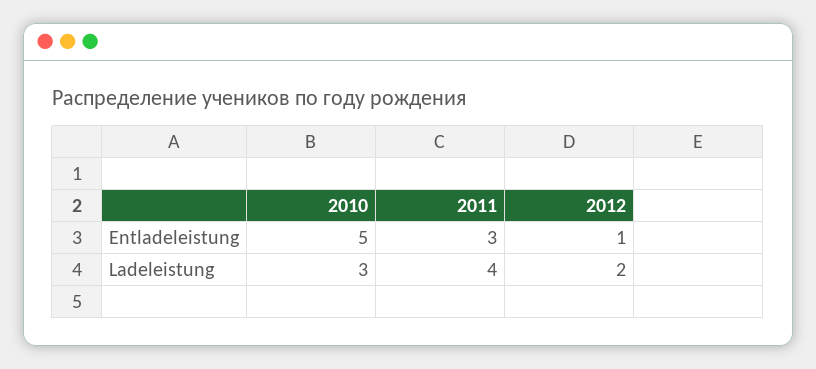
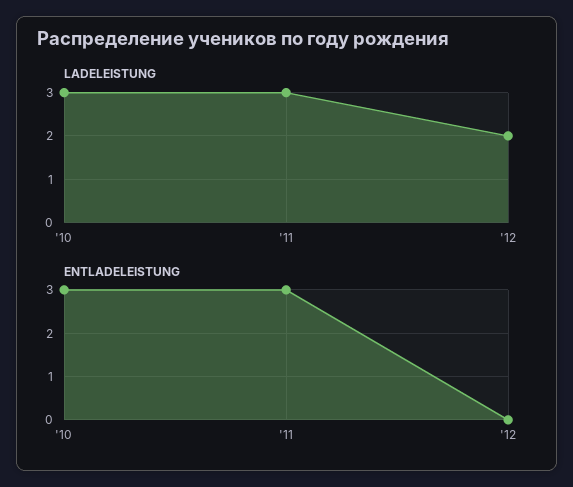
  {
    "Entladeleistung": {
-     "2010": 5,
+     "2010": 3,
      "2011": 3,
-     "2012": 1
+     "2012": 0
    },
    "Ladeleistung": {
      "2010": 3,
-     "2011": 4,
+     "2011": 3,
      "2012": 2
    }
  }

